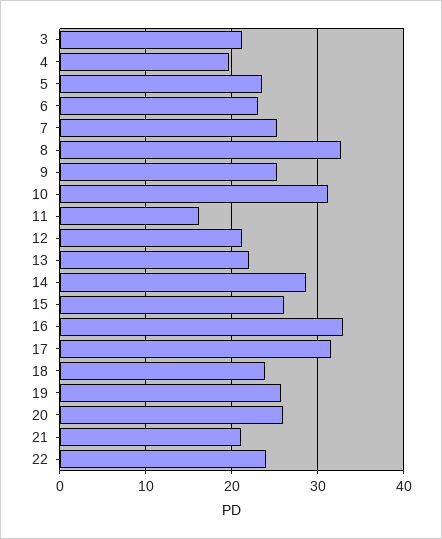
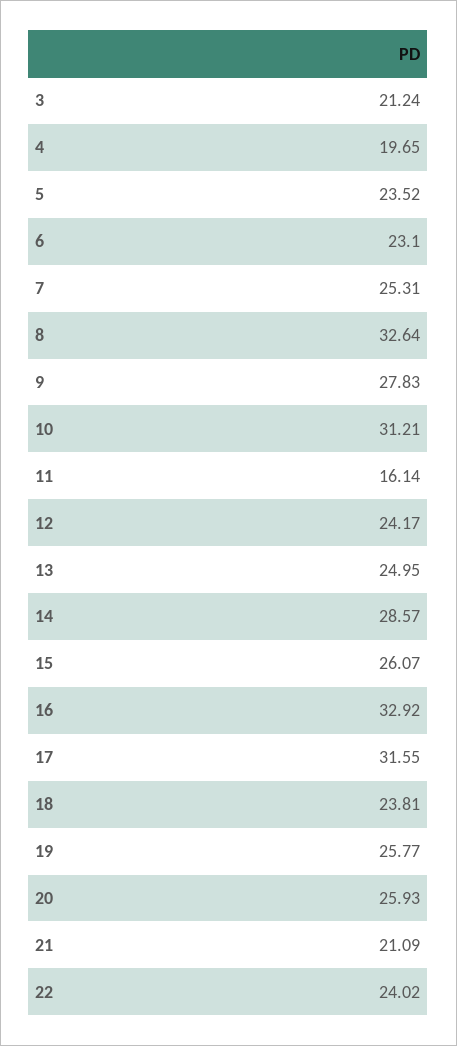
  {
    "3": 21.24,
    "4": 19.65,
    "5": 23.52,
    "6": 23.1,
    "7": 25.31,
    "8": 32.64,
-   "9": 25,
+   "9": 27.83,
    "10": 31.21,
    "11": 16.14,
-   "12": 21,
+   "12": 24.17,
-   "13": 22,
+   "13": 24.95,
    "14": 28.57,
    "15": 26.07,
    "16": 32.92,
    "17": 31.55,
    "18": 23.81,
    "19": 25.77,
    "20": 25.93,
    "21": 21.09,
    "22": 24.02
  }

